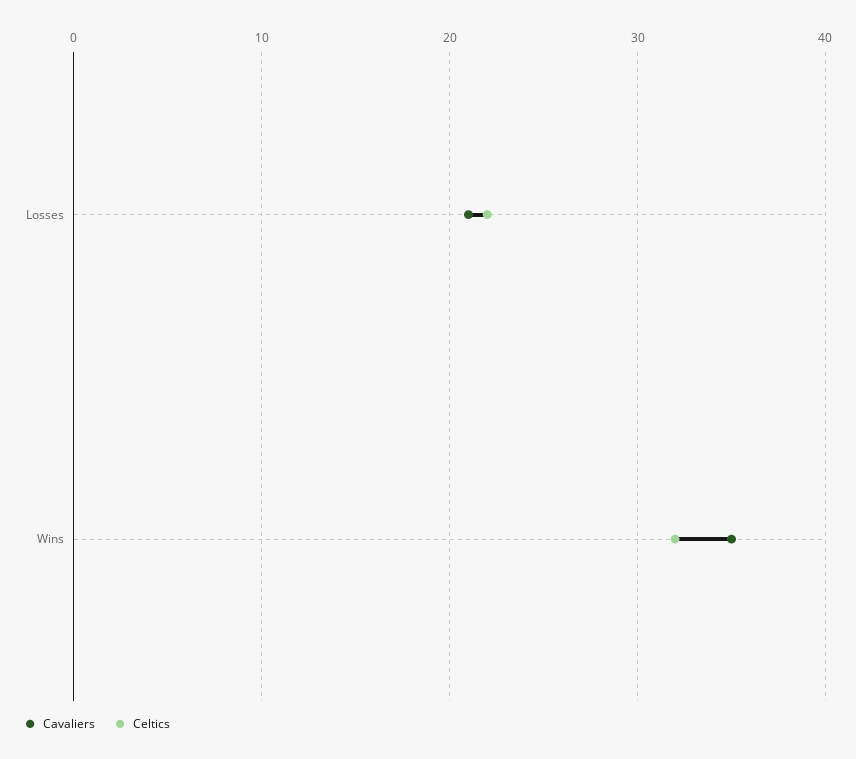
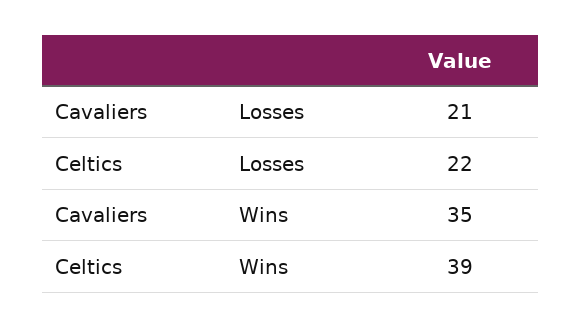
  {
    "Cavaliers": {
      "Losses": 21,
      "Wins": 35
    },
    "Celtics": {
      "Losses": 22,
-     "Wins": 32
+     "Wins": 39
    }
  }

